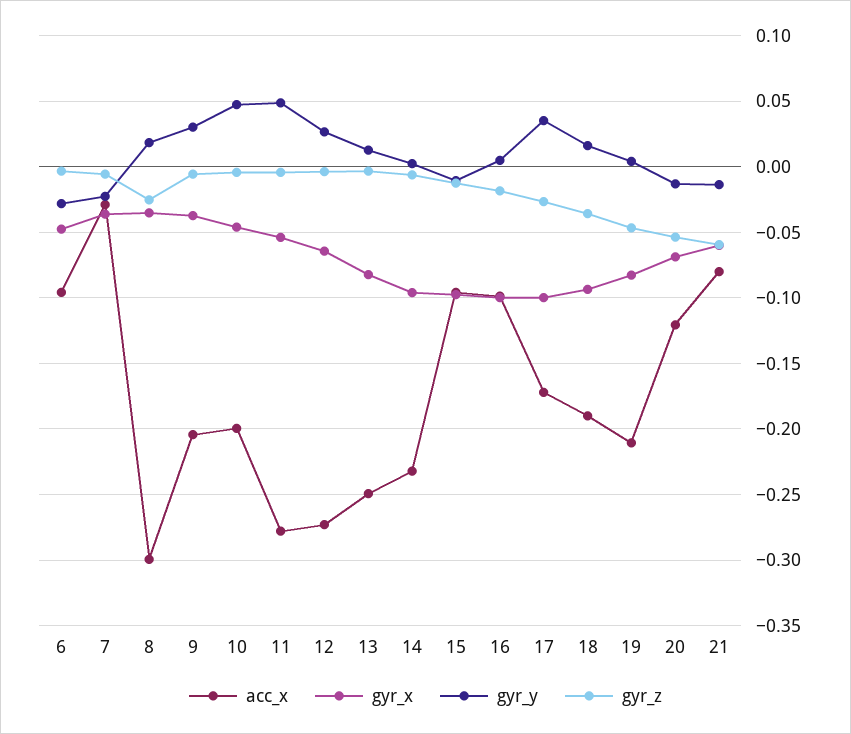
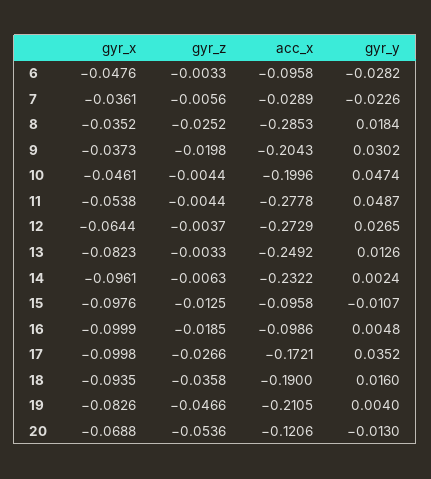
  {
    "acc_x": {
      "6": -0.0958,
      "7": -0.0289,
-     "8": -0.3,
+     "8": -0.2853,
      "9": -0.2043,
      "10": -0.1996,
      "11": -0.2778,
      "12": -0.2729,
      "13": -0.2492,
      "14": -0.2322,
      "15": -0.0958,
      "16": -0.0986,
      "17": -0.1721,
      "18": -0.19,
      "19": -0.2105,
-     "20": -0.1206,
+     "20": -0.1206
-     "21": -0.08
    },
    "gyr_x": {
      "6": -0.0476,
      "7": -0.0361,
      "8": -0.0352,
      "9": -0.0373,
      "10": -0.0461,
      "11": -0.0538,
      "12": -0.0644,
      "13": -0.0823,
      "14": -0.0961,
      "15": -0.0976,
      "16": -0.0999,
      "17": -0.0998,
      "18": -0.0935,
      "19": -0.0826,
-     "20": -0.0688,
+     "20": -0.0688
-     "21": -0.06
    },
    "gyr_y": {
      "6": -0.0282,
      "7": -0.0226,
      "8": 0.0184,
      "9": 0.0302,
      "10": 0.0474,
      "11": 0.0487,
      "12": 0.0265,
      "13": 0.0126,
      "14": 0.0024,
      "15": -0.0107,
      "16": 0.0048,
      "17": 0.0352,
      "18": 0.016,
      "19": 0.004,
-     "20": -0.013,
+     "20": -0.013
-     "21": -0.015
    },
    "gyr_z": {
      "6": -0.0033,
      "7": -0.0056,
      "8": -0.0252,
-     "9": -0.005,
+     "9": -0.0198,
      "10": -0.0044,
      "11": -0.0044,
      "12": -0.0037,
      "13": -0.0033,
      "14": -0.0063,
      "15": -0.0125,
      "16": -0.0185,
      "17": -0.0266,
      "18": -0.0358,
      "19": -0.0466,
-     "20": -0.0536,
+     "20": -0.0536
-     "21": -0.06
    }
  }

